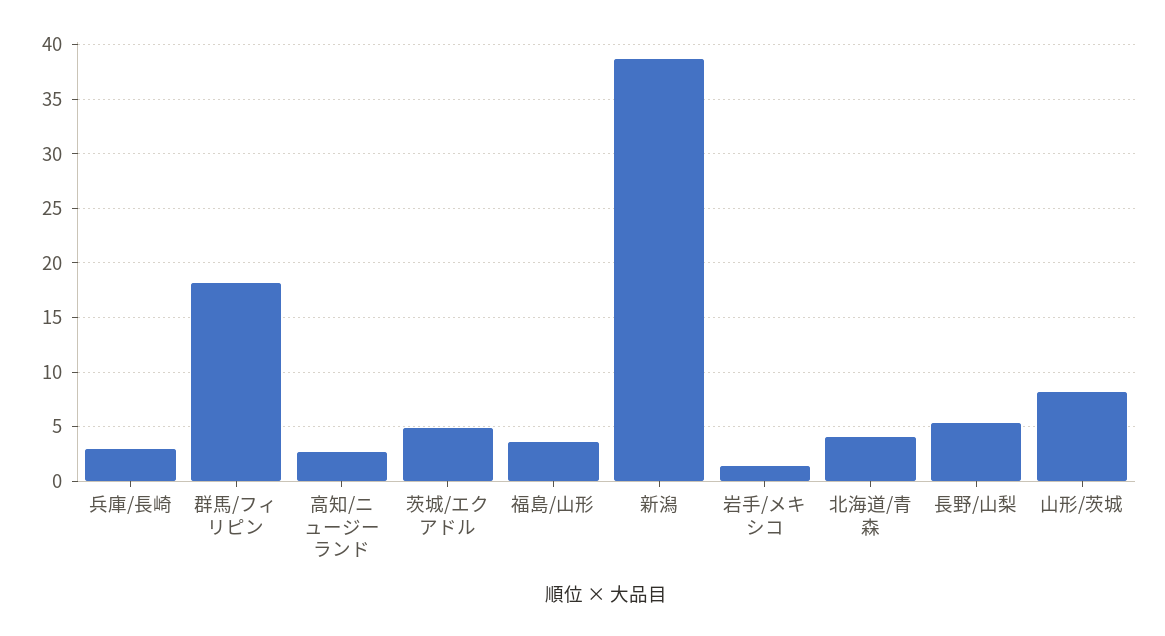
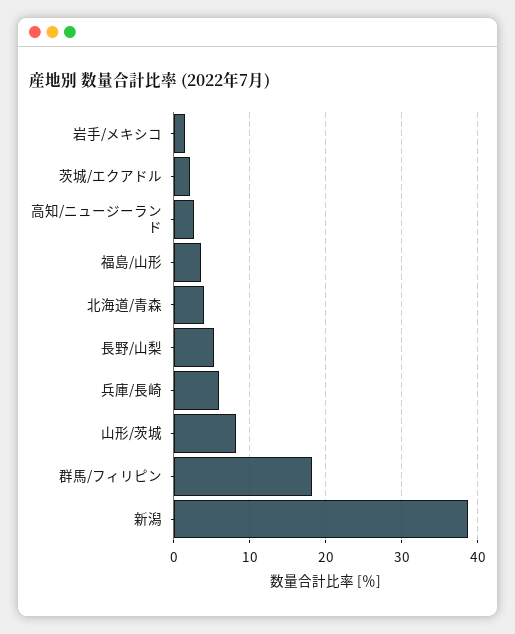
  {
-   "兵庫/長崎": 3,
+   "兵庫/長崎": 6,
    "群馬/フィリピン": 18,
    "高知/ニュージーランド": 3,
-   "茨城/エクアドル": 5,
+   "茨城/エクアドル": 2,
    "福島/山形": 4,
    "新潟": 39,
    "岩手/メキシコ": 1,
    "北海道/青森": 4,
    "長野/山梨": 5,
    "山形/茨城": 8
  }

